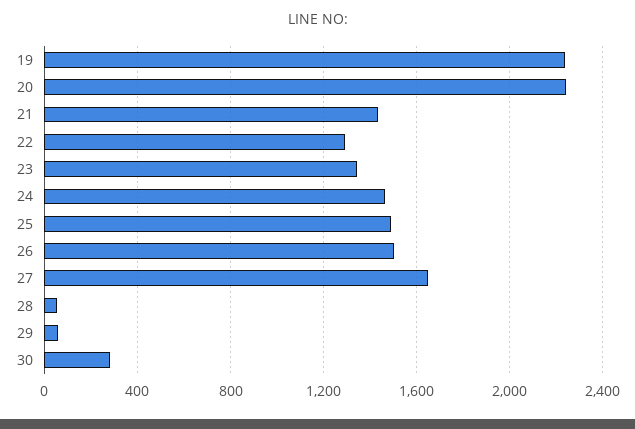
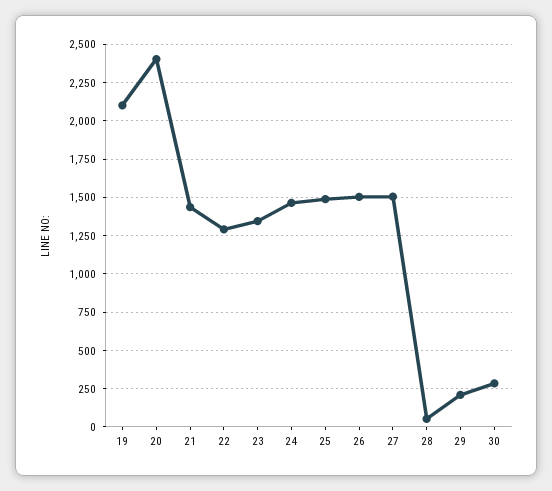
  {
-   "19": 2250,
+   "19": 2100,
-   "20": 2250,
+   "20": 2400,
    "21": 1450,
    "22": 1300,
    "23": 1350,
    "24": 1450,
    "25": 1500,
    "26": 1500,
-   "27": 1650,
+   "27": 1500,
    "28": 50,
-   "29": 50,
+   "29": 200,
    "30": 300
  }

